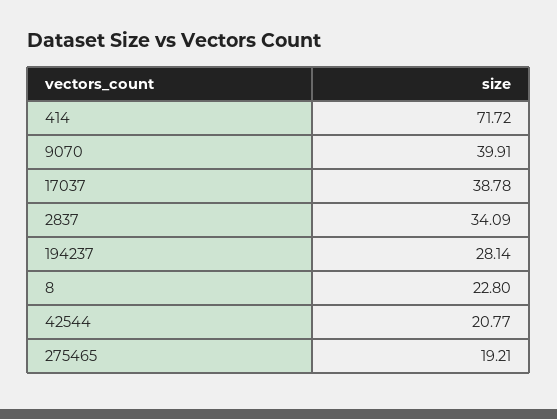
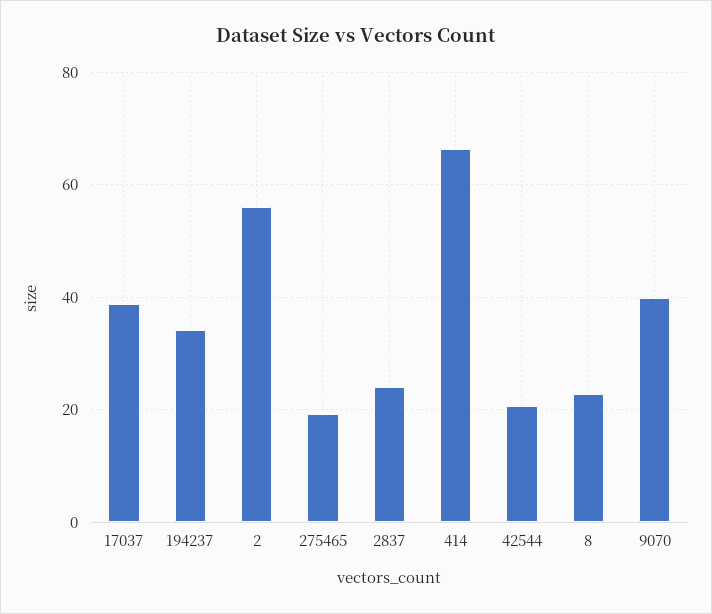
  {
-   "414": 71.72,
+   "414": 66,
    "9070": 39.91,
    "17037": 38.78,
-   "2837": 34.09,
+   "2837": 24,
-   "194237": 28.14,
+   "194237": 34,
    "8": 22.8,
    "42544": 20.77,
-   "275465": 19.21
+   "275465": 19.21,
+   "2": 56
  }

